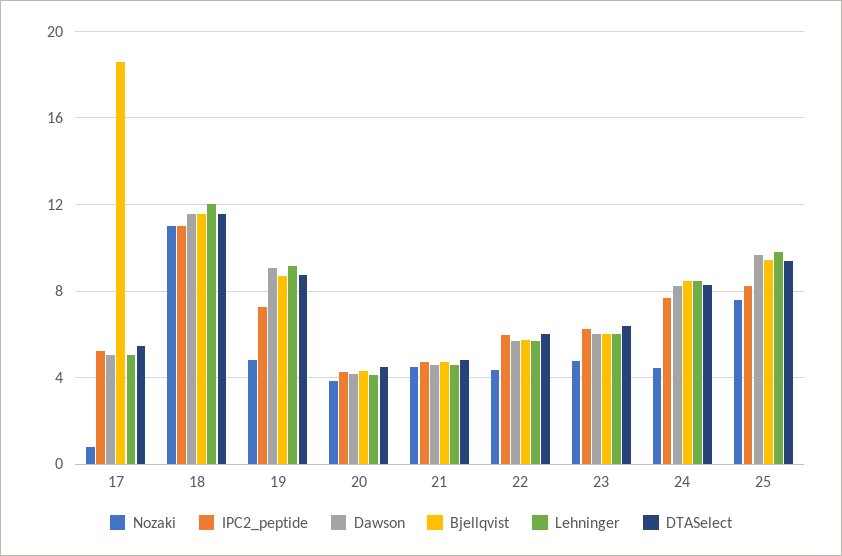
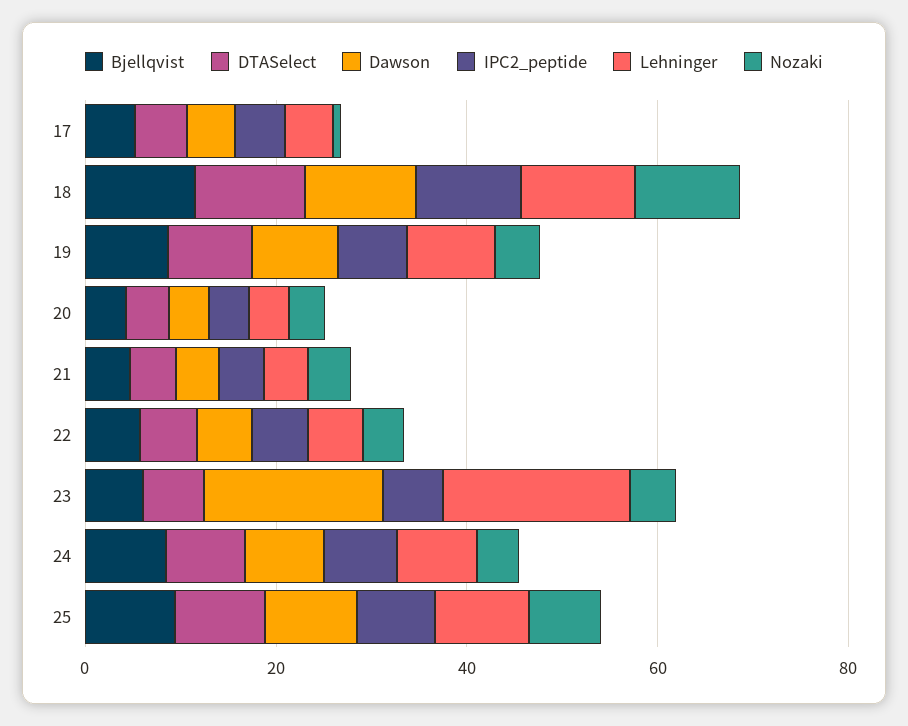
  {
    "Nozaki": {
      "17": 1,
      "18": 11,
      "19": 5,
      "20": 4,
      "21": 4.5,
      "22": 4.5,
      "23": 5,
      "24": 4.5,
      "25": 7.5
    },
    "IPC2_peptide": {
      "17": 5,
      "18": 11,
      "19": 7.5,
      "20": 4.5,
      "21": 4.5,
      "22": 6,
      "23": 6.5,
      "24": 7.5,
      "25": 8
    },
    "Dawson": {
      "17": 5,
      "18": 11.5,
      "19": 9,
      "20": 4,
      "21": 4.5,
      "22": 5.5,
-     "23": 6,
+     "23": 20,
      "24": 8,
      "25": 9.5
    },
    "Bjellqvist": {
-     "17": 18.5,
+     "17": 5,
      "18": 11.5,
      "19": 8.5,
      "20": 4.5,
      "21": 4.5,
      "22": 5.5,
      "23": 6,
      "24": 8.5,
      "25": 9.5
    },
    "Lehninger": {
      "17": 5,
      "18": 12,
      "19": 9,
      "20": 4,
      "21": 4.5,
      "22": 5.5,
-     "23": 6,
+     "23": 20,
      "24": 8.5,
      "25": 10
    },
    "DTASelect": {
      "17": 5.5,
      "18": 11.5,
      "19": 8.5,
      "20": 4.5,
      "21": 5,
      "22": 6,
      "23": 6.5,
      "24": 8.5,
      "25": 9.5
    }
  }

